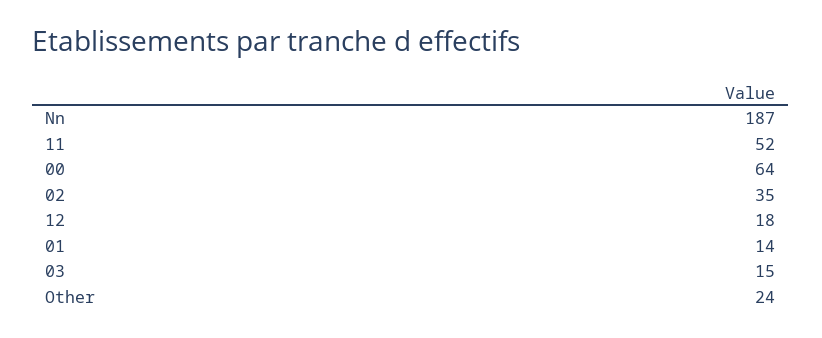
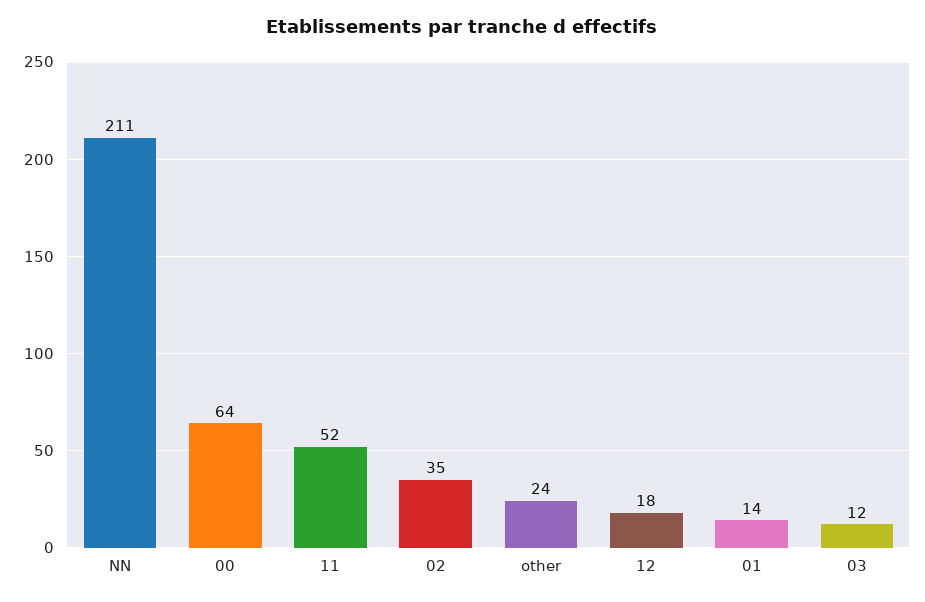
  {
-   "Nn": 187,
+   "Nn": 211,
    "11": 52,
    "00": 64,
    "02": 35,
    "12": 18,
    "01": 14,
-   "03": 15,
+   "03": 12,
    "Other": 24
  }

